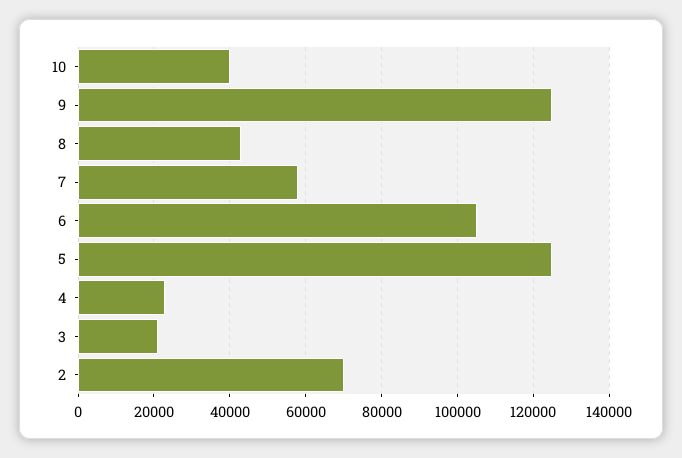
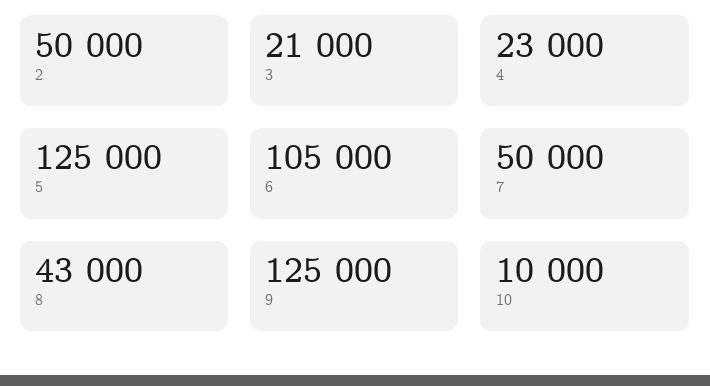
  {
-   "10": 40000,
+   "10": 10000,
    "9": 125000,
    "8": 43000,
-   "7": 58000,
+   "7": 50000,
    "6": 105000,
    "5": 125000,
    "4": 23000,
    "3": 21000,
-   "2": 70000
+   "2": 50000
  }

